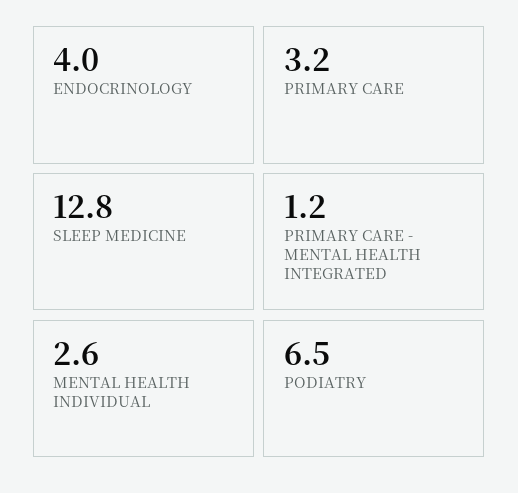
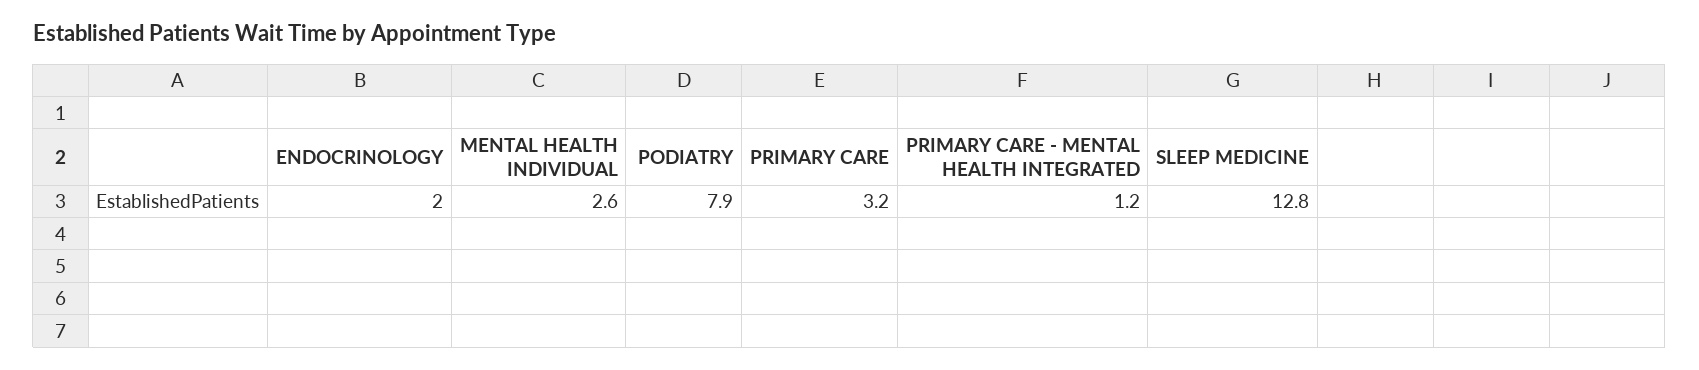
  {
-   "ENDOCRINOLOGY": 4,
+   "ENDOCRINOLOGY": 2,
    "PRIMARY CARE": 3.2,
    "SLEEP MEDICINE": 12.8,
    "PRIMARY CARE - MENTAL HEALTH INTEGRATED": 1.2,
    "MENTAL HEALTH INDIVIDUAL": 2.6,
-   "PODIATRY": 6.5
+   "PODIATRY": 7.9
  }

